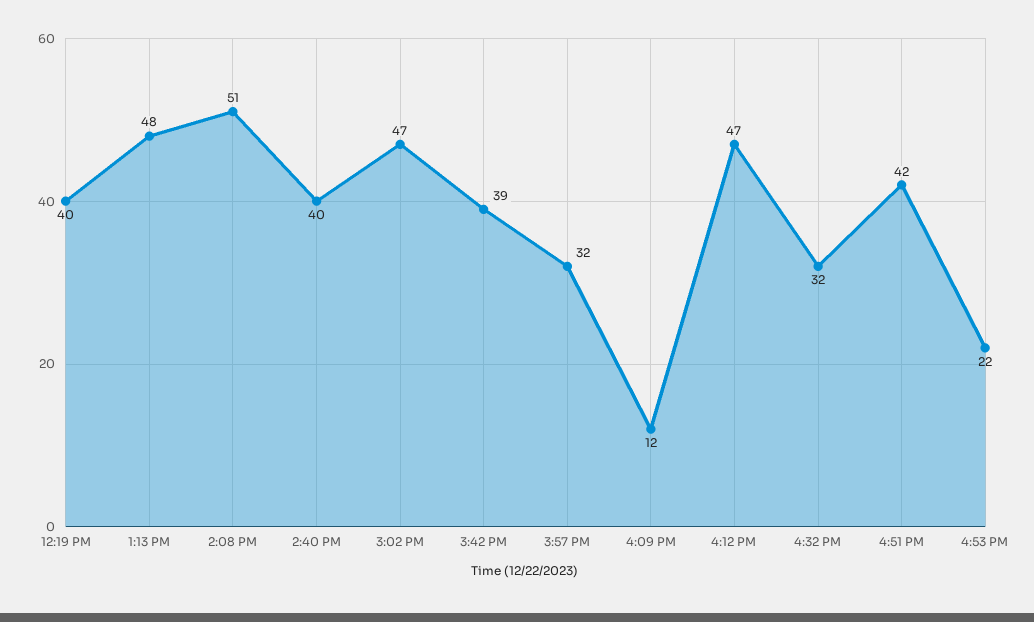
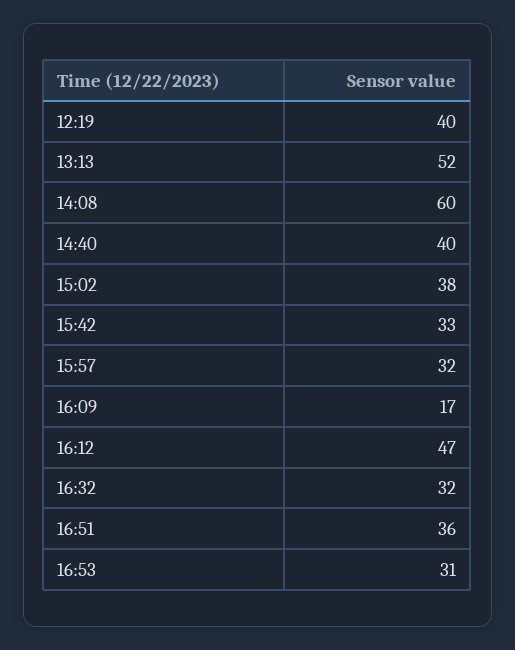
  {
    "12:19 PM": 40,
-   "1:13 PM": 48,
+   "1:13 PM": 52,
-   "2:08 PM": 51,
+   "2:08 PM": 60,
    "2:40 PM": 40,
-   "3:02 PM": 47,
+   "3:02 PM": 38,
-   "3:42 PM": 39,
+   "3:42 PM": 33,
    "3:57 PM": 32,
-   "4:09 PM": 12,
+   "4:09 PM": 17,
    "4:12 PM": 47,
    "4:32 PM": 32,
-   "4:51 PM": 42,
+   "4:51 PM": 36,
-   "4:53 PM": 22
+   "4:53 PM": 31
  }

